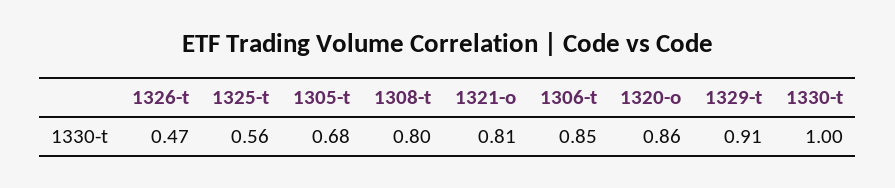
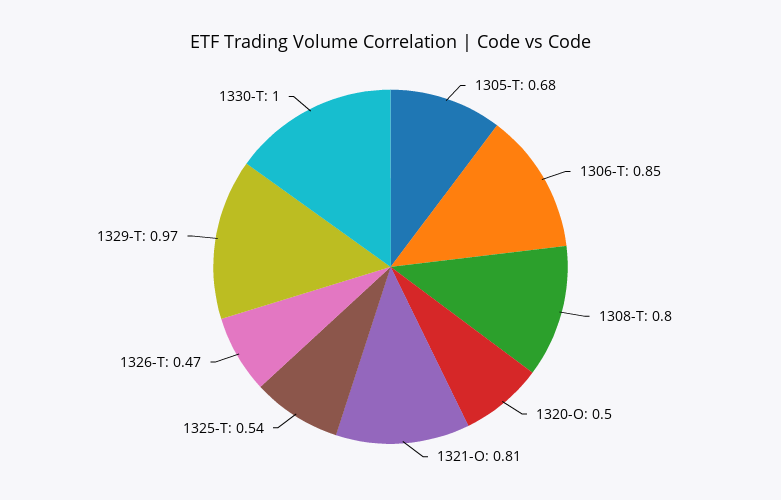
  {
    "1326-t": 0.47,
-   "1325-t": 0.56,
+   "1325-t": 0.54,
    "1305-t": 0.68,
    "1308-t": 0.8,
    "1321-o": 0.81,
    "1306-t": 0.85,
-   "1320-o": 0.86,
+   "1320-o": 0.5,
-   "1329-t": 0.91,
+   "1329-t": 0.97,
    "1330-t": 1
  }

